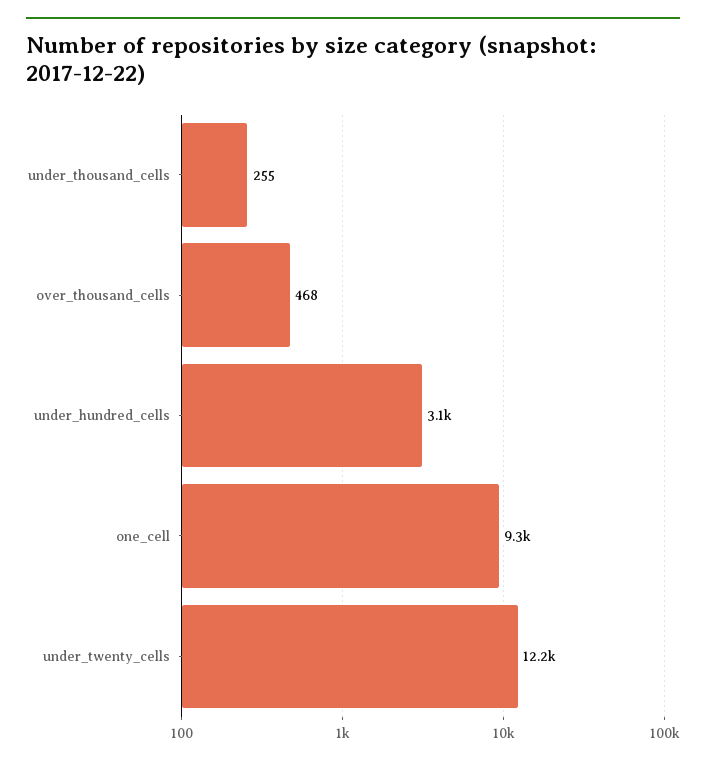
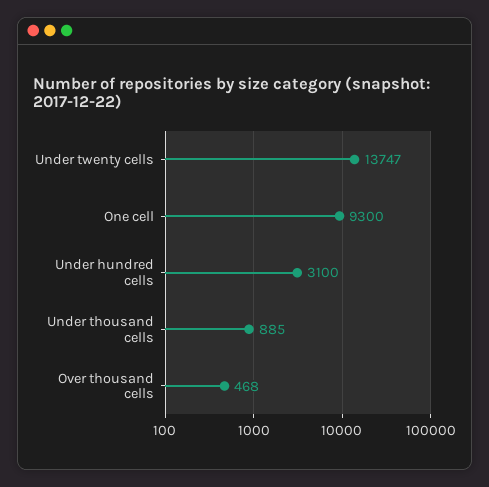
  {
-   "under_thousand_cells": 255,
+   "under_thousand_cells": 885,
    "over_thousand_cells": 468,
    "under_hundred_cells": 3100,
    "one_cell": 9300,
-   "under_twenty_cells": 12200
+   "under_twenty_cells": 13747
  }

